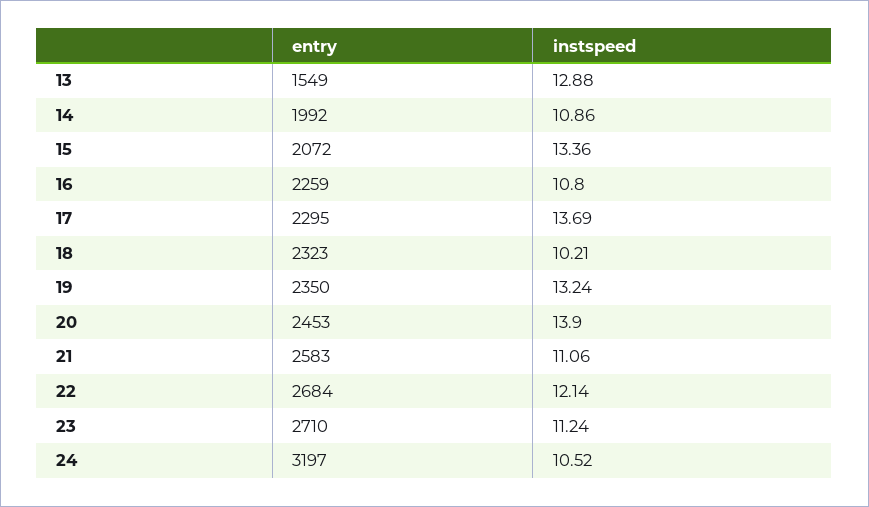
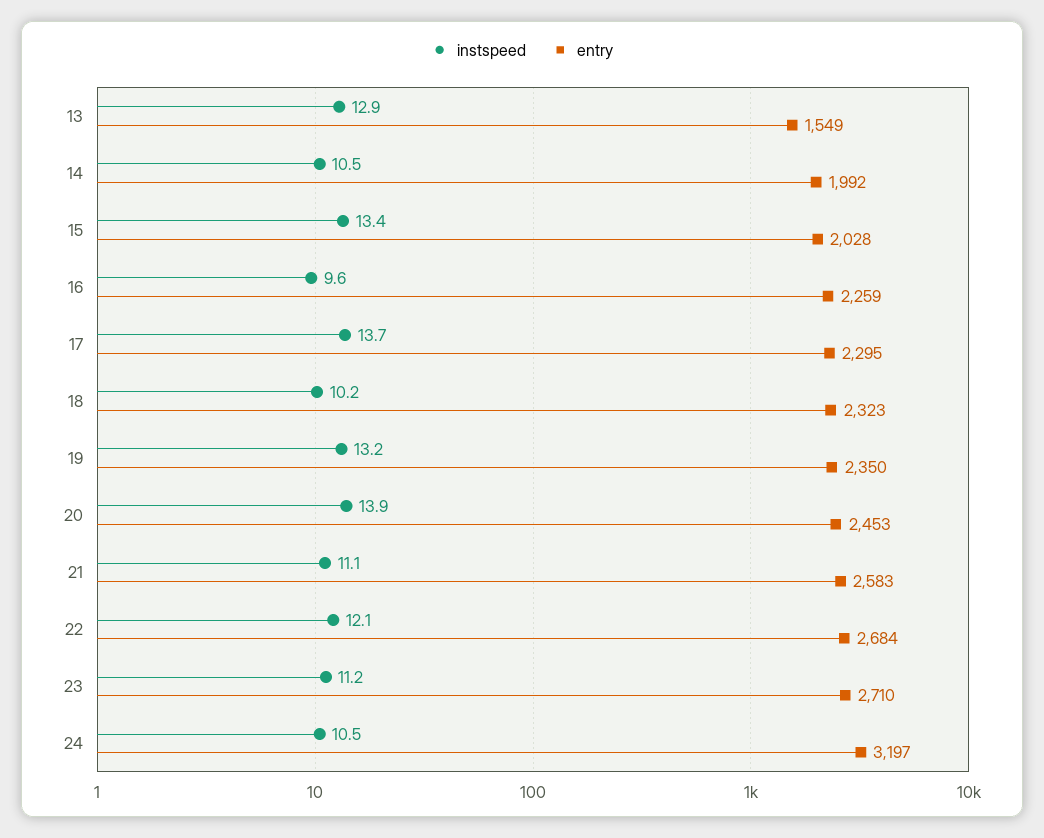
  {
    "entry": {
      "13": 1549,
      "14": 1992,
-     "15": 2072,
+     "15": 2028,
      "16": 2259,
      "17": 2295,
      "18": 2323,
      "19": 2350,
      "20": 2453,
      "21": 2583,
      "22": 2684,
      "23": 2710,
      "24": 3197
    },
    "instspeed": {
      "13": 12.88,
-     "14": 10.86,
+     "14": 10.5,
      "15": 13.36,
-     "16": 10.8,
+     "16": 9.6,
      "17": 13.69,
      "18": 10.21,
      "19": 13.24,
      "20": 13.9,
      "21": 11.06,
      "22": 12.14,
      "23": 11.24,
      "24": 10.52
    }
  }

